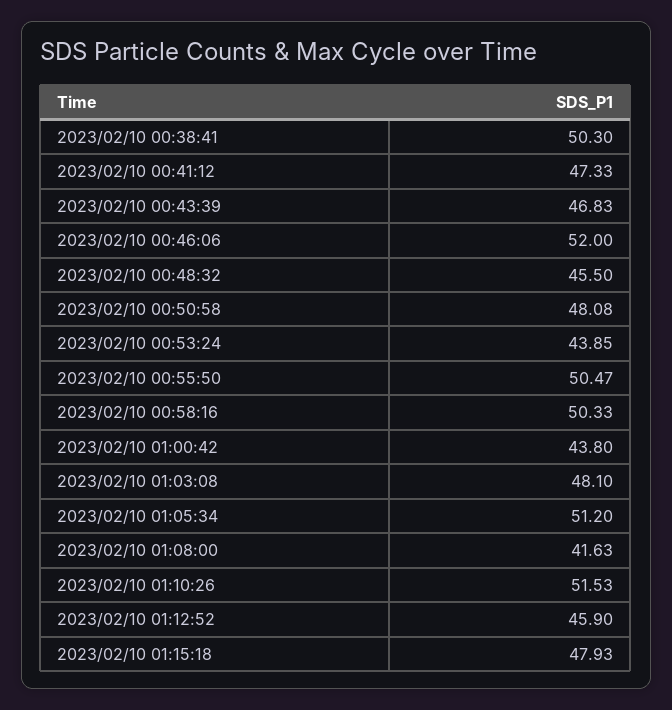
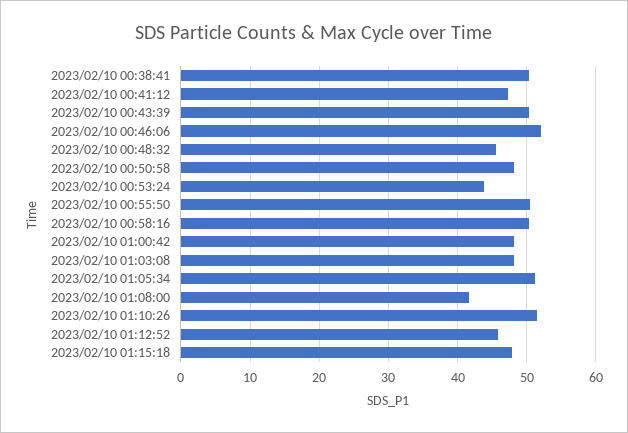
  {
    "2023/02/10 00:38:41": 50.3,
    "2023/02/10 00:41:12": 47.33,
-   "2023/02/10 00:43:39": 46.83,
+   "2023/02/10 00:43:39": 50,
    "2023/02/10 00:46:06": 52,
    "2023/02/10 00:48:32": 45.5,
    "2023/02/10 00:50:58": 48.08,
    "2023/02/10 00:53:24": 43.85,
    "2023/02/10 00:55:50": 50.47,
    "2023/02/10 00:58:16": 50.33,
-   "2023/02/10 01:00:42": 43.8,
+   "2023/02/10 01:00:42": 48,
    "2023/02/10 01:03:08": 48.1,
    "2023/02/10 01:05:34": 51.2,
    "2023/02/10 01:08:00": 41.63,
    "2023/02/10 01:10:26": 51.53,
    "2023/02/10 01:12:52": 45.9,
    "2023/02/10 01:15:18": 47.93
  }

